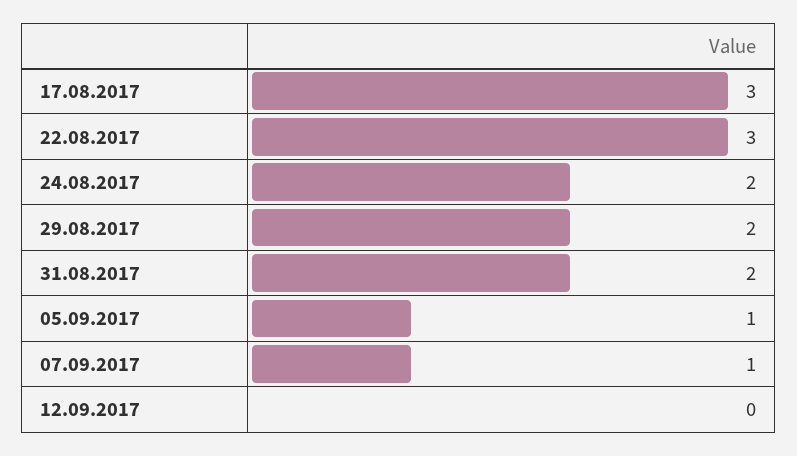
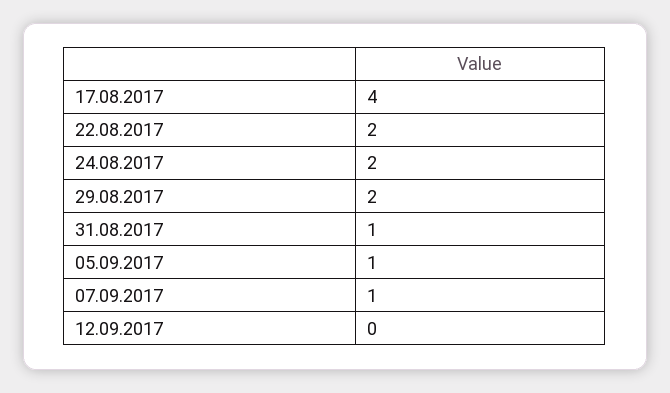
  {
-   "17.08.2017": 3,
+   "17.08.2017": 4,
-   "22.08.2017": 3,
+   "22.08.2017": 2,
    "24.08.2017": 2,
    "29.08.2017": 2,
-   "31.08.2017": 2,
+   "31.08.2017": 1,
    "05.09.2017": 1,
    "07.09.2017": 1,
    "12.09.2017": 0
  }

